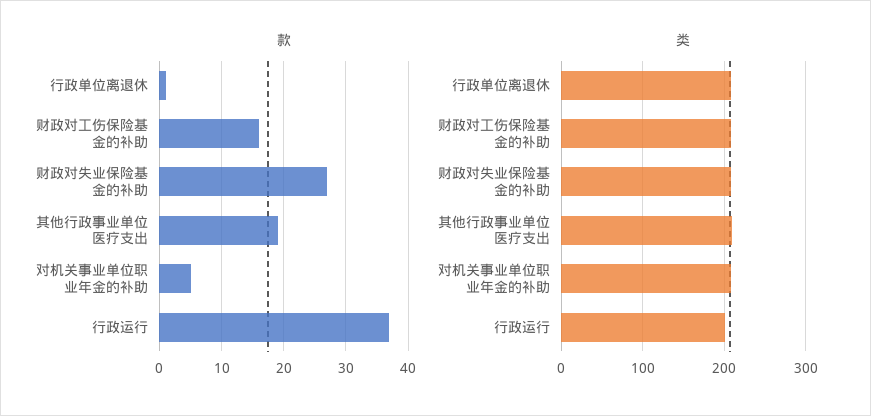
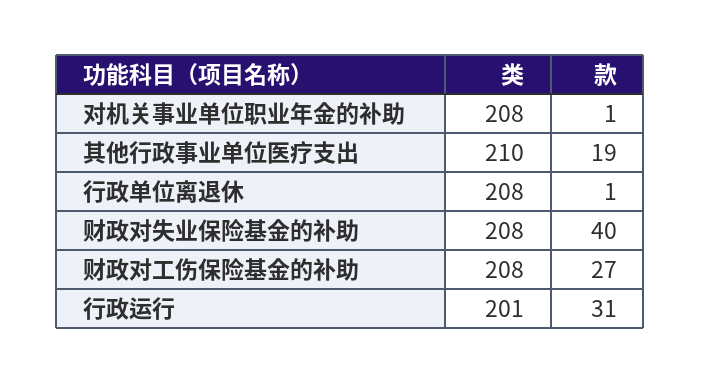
  {
    "款": {
      "行政单位离退休": 1,
-     "财政对工伤保险基金的补助": 16,
+     "财政对工伤保险基金的补助": 27,
-     "财政对失业保险基金的补助": 27,
+     "财政对失业保险基金的补助": 40,
      "其他行政事业单位医疗支出": 19,
-     "对机关事业单位职业年金的补助": 5,
+     "对机关事业单位职业年金的补助": 1,
-     "行政运行": 37
+     "行政运行": 31
    },
    "类": {
      "行政单位离退休": 208,
      "财政对工伤保险基金的补助": 208,
      "财政对失业保险基金的补助": 208,
      "其他行政事业单位医疗支出": 210,
      "对机关事业单位职业年金的补助": 208,
      "行政运行": 201
    }
  }

